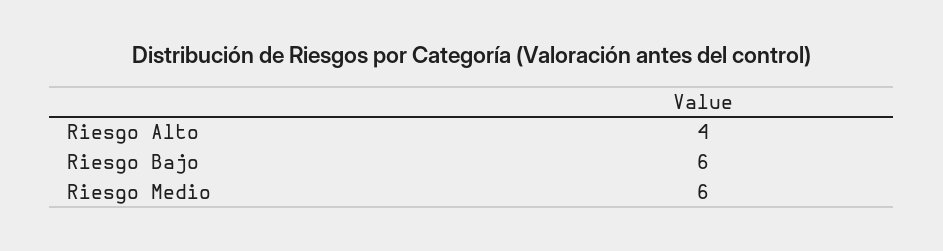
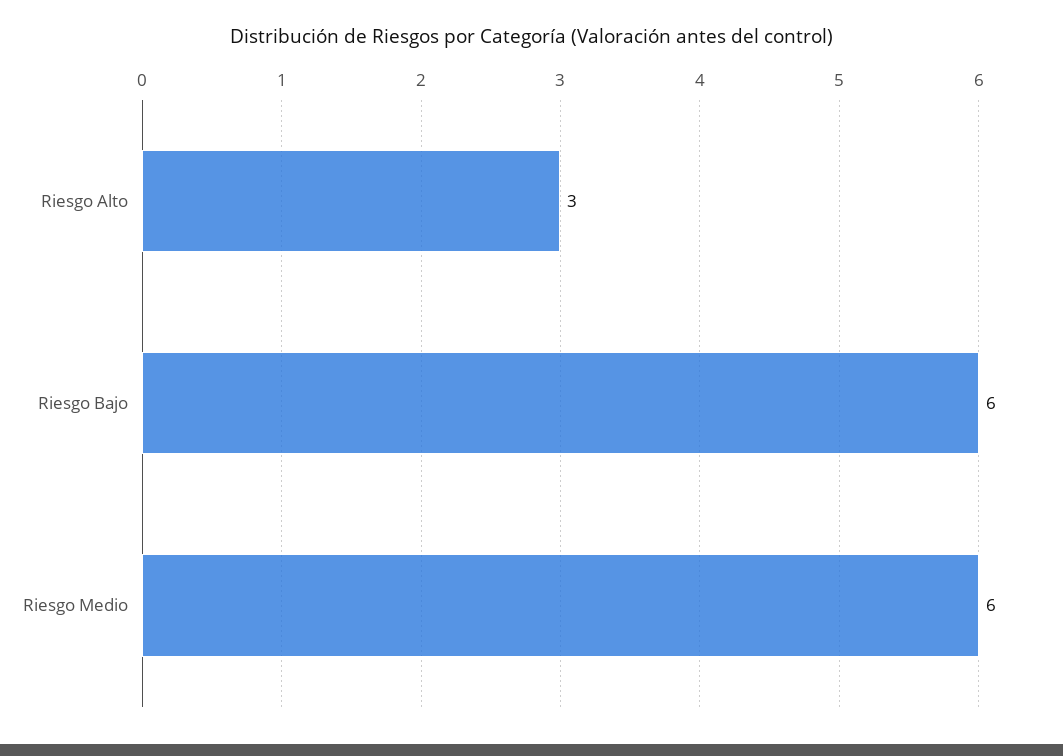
  {
-   "Riesgo Alto": 4,
+   "Riesgo Alto": 3,
    "Riesgo Bajo": 6,
    "Riesgo Medio": 6
  }

